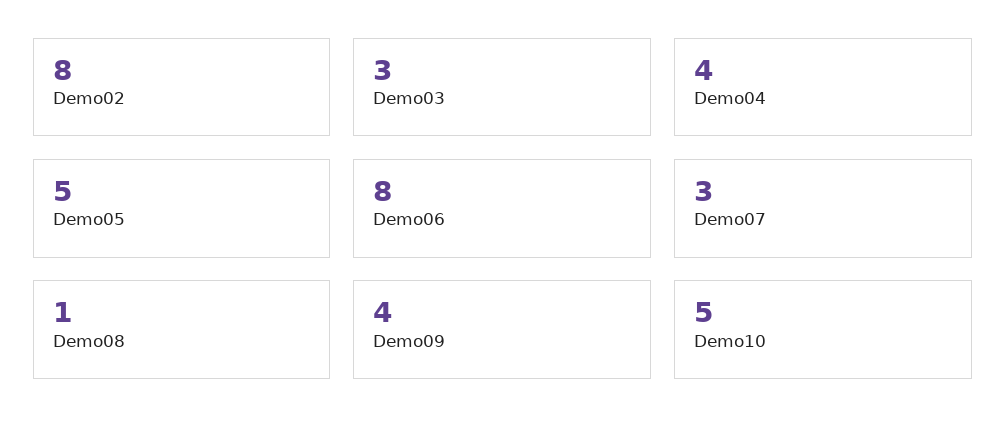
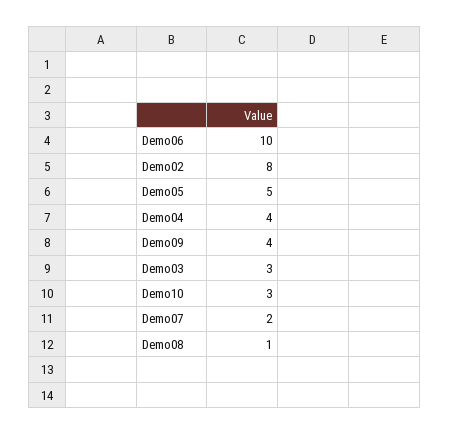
  {
    "Demo02": 8,
    "Demo03": 3,
    "Demo04": 4,
    "Demo05": 5,
-   "Demo06": 8,
+   "Demo06": 10,
-   "Demo07": 3,
+   "Demo07": 2,
    "Demo08": 1,
    "Demo09": 4,
-   "Demo10": 5
+   "Demo10": 3
  }

